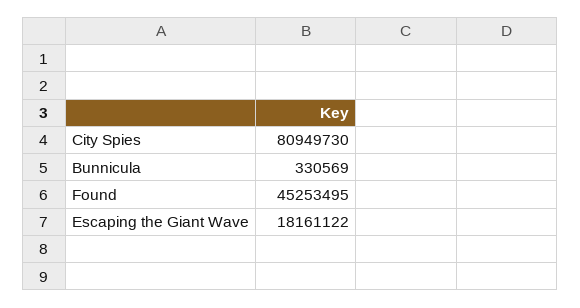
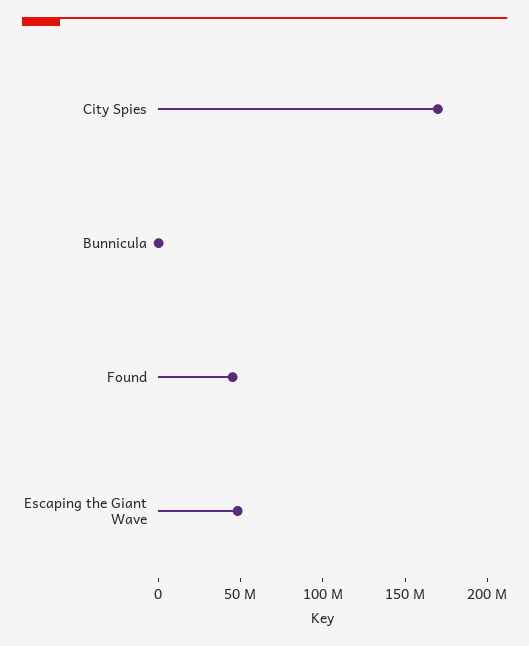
  {
-   "City Spies": 80949730,
+   "City Spies": 170000000,
    "Bunnicula": 330569,
    "Found": 45253495,
-   "Escaping the Giant Wave": 18161122
+   "Escaping the Giant Wave": 50000000
  }

